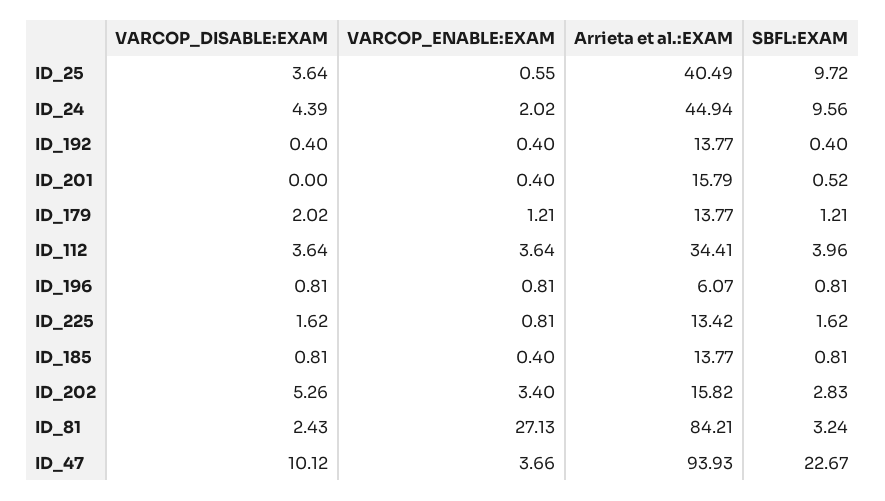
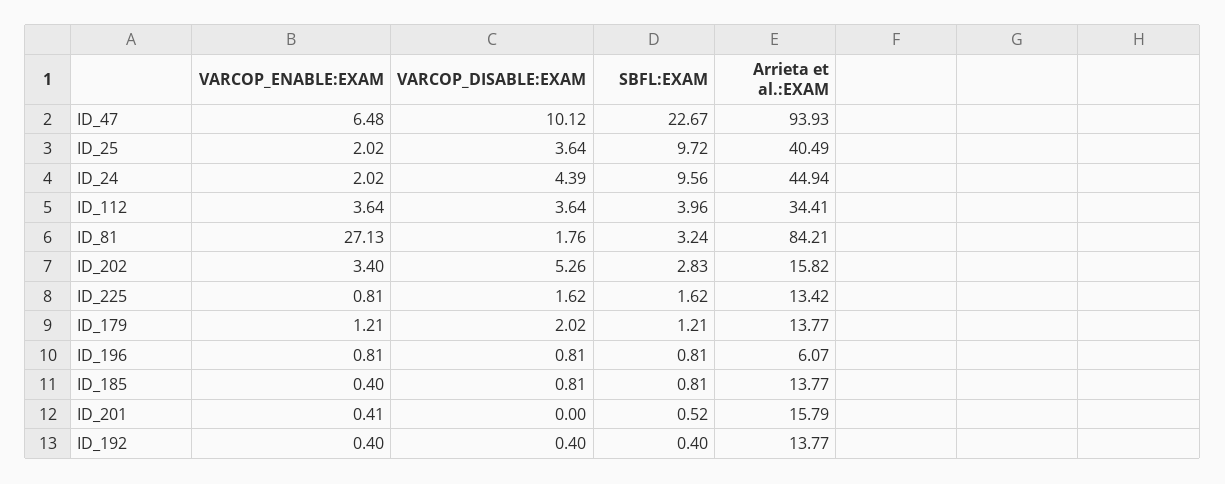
  {
    "VARCOP_DISABLE:EXAM": {
      "ID_25": 3.64,
      "ID_24": 4.39,
      "ID_192": 0.4,
      "ID_201": 0,
      "ID_179": 2.02,
      "ID_112": 3.64,
      "ID_196": 0.81,
      "ID_225": 1.62,
      "ID_185": 0.81,
      "ID_202": 5.26,
-     "ID_81": 2.43,
+     "ID_81": 1.76,
      "ID_47": 10.12
    },
    "VARCOP_ENABLE:EXAM": {
-     "ID_25": 0.55,
+     "ID_25": 2.02,
      "ID_24": 2.02,
      "ID_192": 0.4,
-     "ID_201": 0.4,
+     "ID_201": 0.41,
      "ID_179": 1.21,
      "ID_112": 3.64,
      "ID_196": 0.81,
      "ID_225": 0.81,
      "ID_185": 0.4,
      "ID_202": 3.4,
      "ID_81": 27.13,
-     "ID_47": 3.66
+     "ID_47": 6.48
    },
    "Arrieta et al.:EXAM": {
      "ID_25": 40.49,
      "ID_24": 44.94,
      "ID_192": 13.77,
      "ID_201": 15.79,
      "ID_179": 13.77,
      "ID_112": 34.41,
      "ID_196": 6.07,
      "ID_225": 13.42,
      "ID_185": 13.77,
      "ID_202": 15.82,
      "ID_81": 84.21,
      "ID_47": 93.93
    },
    "SBFL:EXAM": {
      "ID_25": 9.72,
      "ID_24": 9.56,
      "ID_192": 0.4,
      "ID_201": 0.52,
      "ID_179": 1.21,
      "ID_112": 3.96,
      "ID_196": 0.81,
      "ID_225": 1.62,
      "ID_185": 0.81,
      "ID_202": 2.83,
      "ID_81": 3.24,
      "ID_47": 22.67
    }
  }

